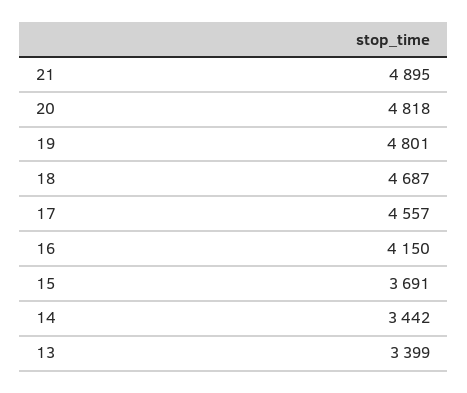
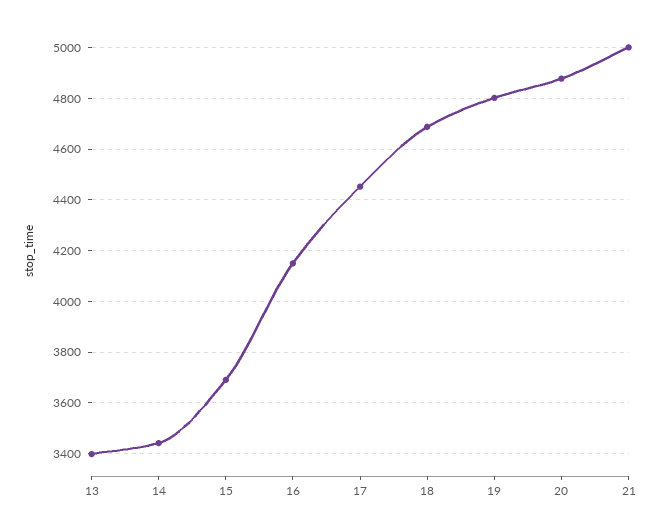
  {
-   "21": 4895,
+   "21": 5000,
-   "20": 4818,
+   "20": 4875,
    "19": 4801,
    "18": 4687,
-   "17": 4557,
+   "17": 4450,
    "16": 4150,
    "15": 3691,
    "14": 3442,
    "13": 3399
  }

